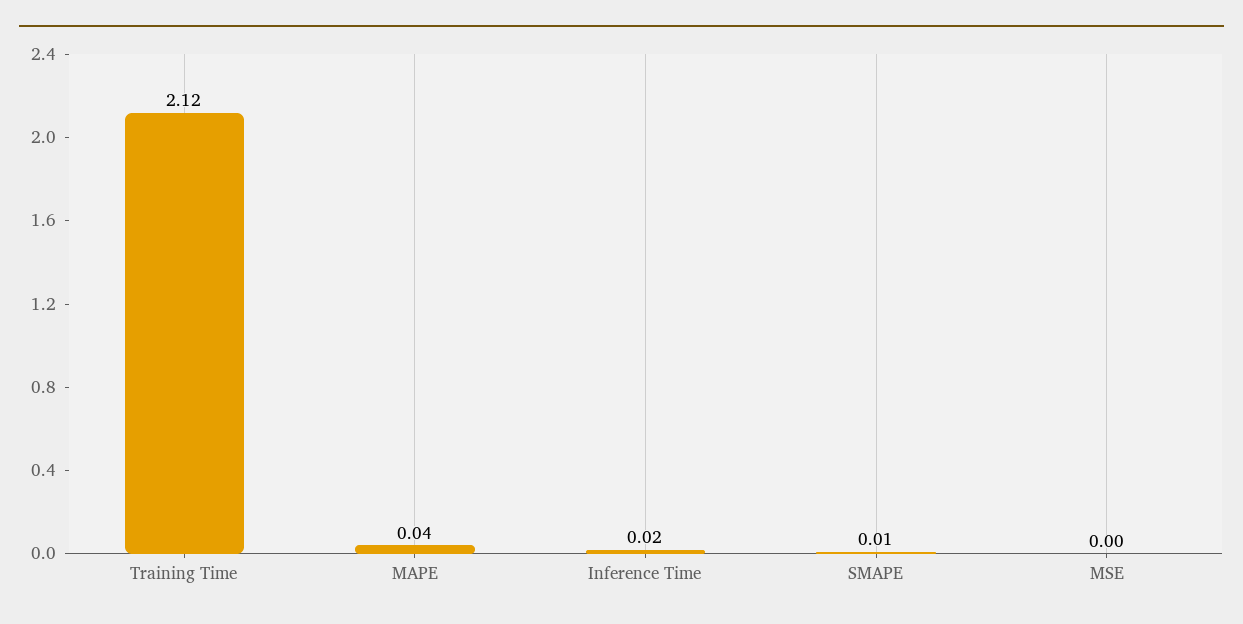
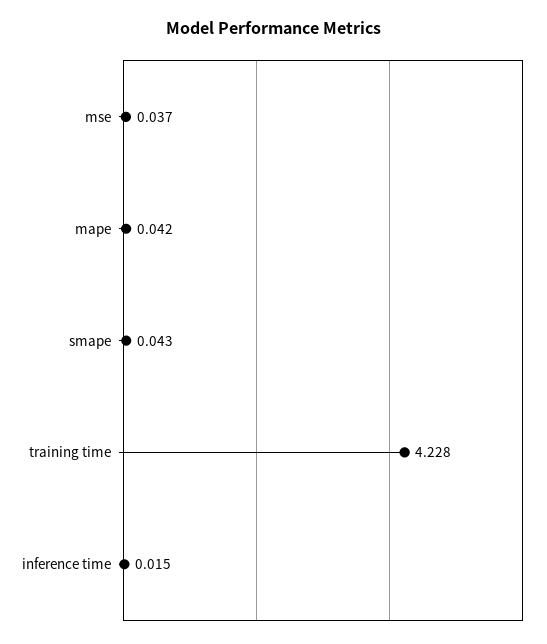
  {
-   "Training Time": 2.12,
+   "Training Time": 4.228,
    "MAPE": 0.042,
    "Inference Time": 0.015,
-   "SMAPE": 0.01,
+   "SMAPE": 0.043,
-   "MSE": 0
+   "MSE": 0.037
  }

